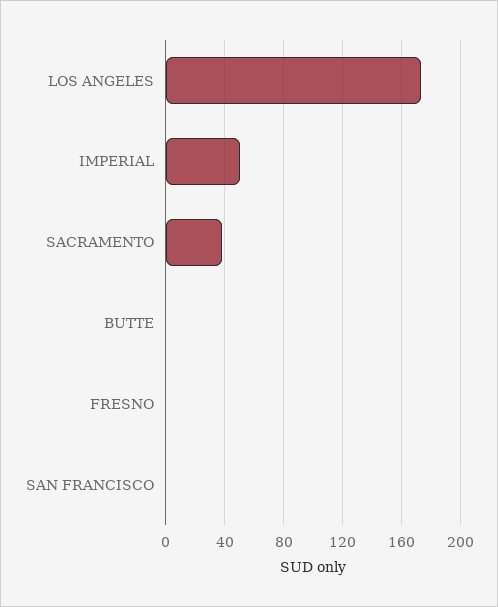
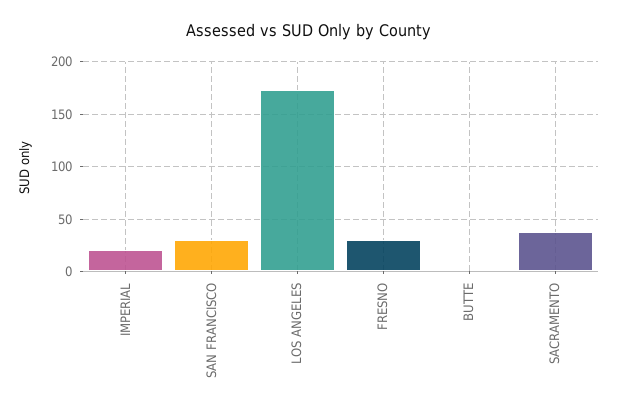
  {
    "LOS ANGELES": 175,
-   "IMPERIAL": 50,
+   "IMPERIAL": 20,
    "SACRAMENTO": 40,
    "BUTTE": 0,
-   "FRESNO": 0,
+   "FRESNO": 30,
-   "SAN FRANCISCO": 0
+   "SAN FRANCISCO": 30
  }

